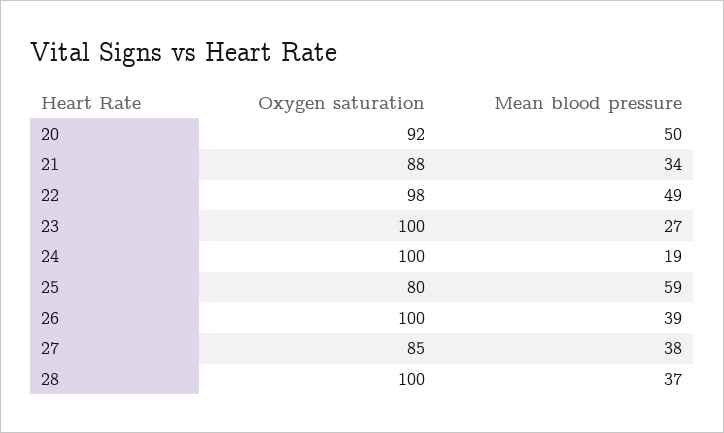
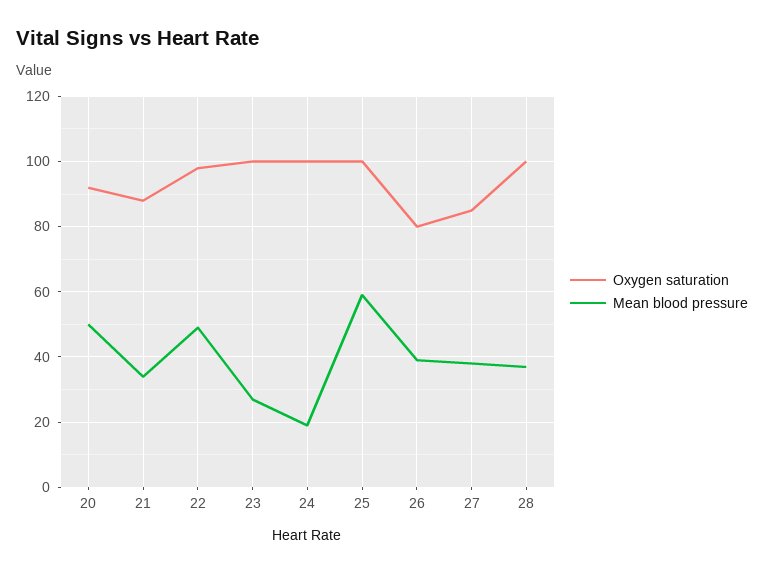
  {
    "Oxygen saturation": {
      "20": 92,
      "21": 88,
      "22": 98,
      "23": 100,
      "24": 100,
-     "25": 80,
+     "25": 100,
-     "26": 100,
+     "26": 80,
      "27": 85,
      "28": 100
    },
    "Mean blood pressure": {
      "20": 50,
      "21": 34,
      "22": 49,
      "23": 27,
      "24": 19,
      "25": 59,
      "26": 39,
      "27": 38,
      "28": 37
    }
  }

